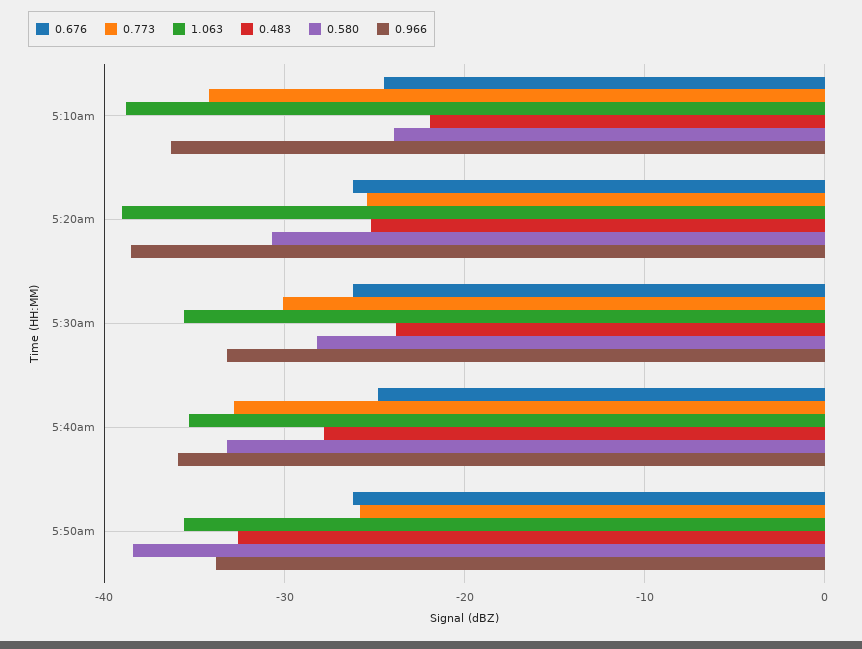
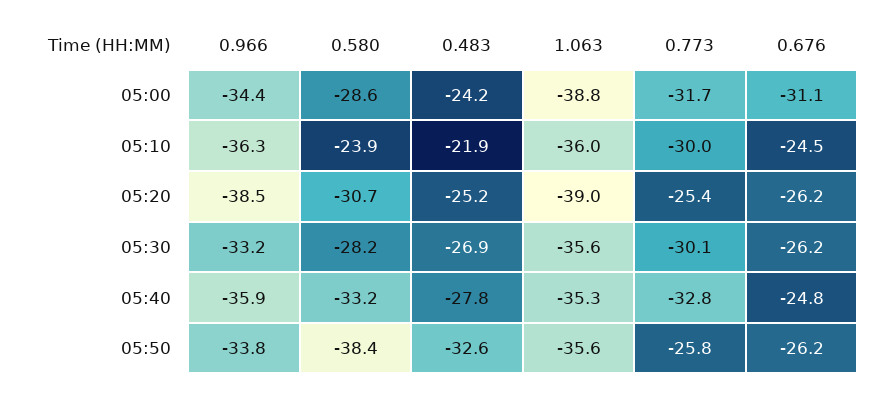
  {
    "0.676": {
      "5:10am": -24.5,
      "5:20am": -26.2,
      "5:30am": -26.2,
      "5:40am": -24.8,
-     "5:50am": -26.2
+     "5:50am": -26.2,
+     "05:00": -31.1
    },
    "0.773": {
-     "5:10am": -34,
+     "5:10am": -30,
      "5:20am": -25.4,
      "5:30am": -30.1,
      "5:40am": -32.8,
-     "5:50am": -25.8
+     "5:50am": -25.8,
+     "05:00": -31.7
    },
    "1.063": {
-     "5:10am": -39,
+     "5:10am": -36,
      "5:20am": -39,
      "5:30am": -35.6,
      "5:40am": -35.3,
-     "5:50am": -35.6
+     "5:50am": -35.6,
+     "05:00": -38.8
    },
    "0.483": {
      "5:10am": -21.9,
      "5:20am": -25.2,
-     "5:30am": -24,
+     "5:30am": -26.9,
      "5:40am": -27.8,
-     "5:50am": -32.6
+     "5:50am": -32.6,
+     "05:00": -24.2
    },
    "0.580": {
      "5:10am": -23.9,
      "5:20am": -30.7,
      "5:30am": -28.2,
      "5:40am": -33.2,
-     "5:50am": -38.4
+     "5:50am": -38.4,
+     "05:00": -28.6
    },
    "0.966": {
      "5:10am": -36.3,
      "5:20am": -38.5,
      "5:30am": -33.2,
      "5:40am": -35.9,
-     "5:50am": -33.8
+     "5:50am": -33.8,
+     "05:00": -34.4
    }
  }

